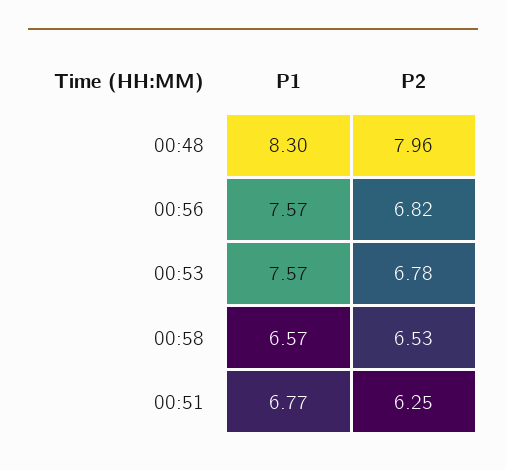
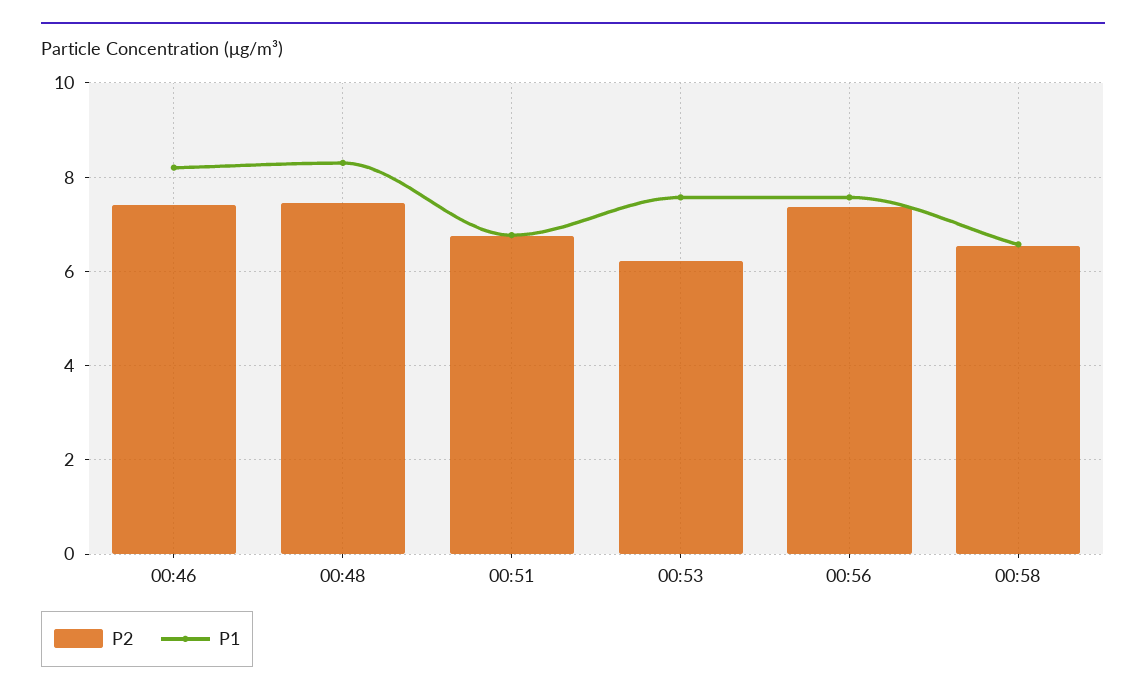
  {
    "P1": {
      "00:48": 8.3,
      "00:56": 7.57,
      "00:53": 7.57,
      "00:58": 6.57,
-     "00:51": 6.77
+     "00:51": 6.77,
+     "00:46": 8.2
    },
    "P2": {
-     "00:48": 7.96,
+     "00:48": 7.4,
-     "00:56": 6.82,
+     "00:56": 7.4,
-     "00:53": 6.78,
+     "00:53": 6.2,
      "00:58": 6.53,
-     "00:51": 6.25
+     "00:51": 6.8,
+     "00:46": 7.4
    }
  }

